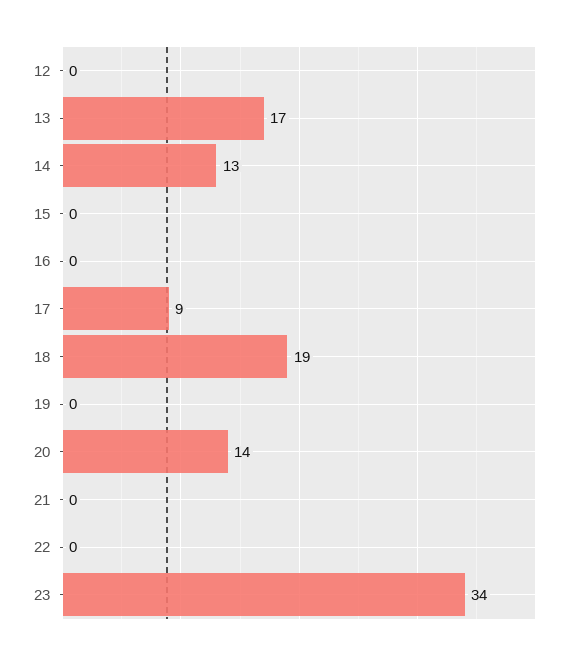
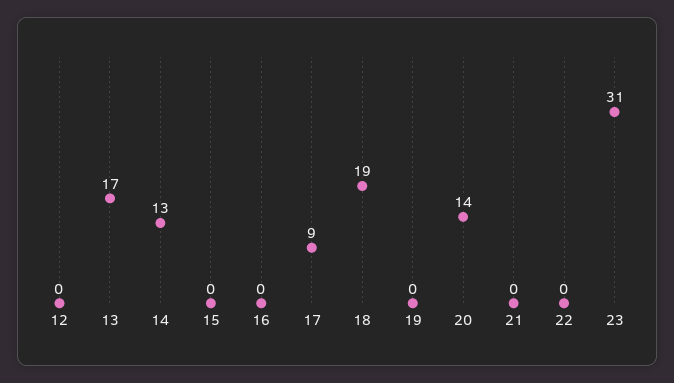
  {
    "12": 0,
    "13": 17,
    "14": 13,
    "15": 0,
    "16": 0,
    "17": 9,
    "18": 19,
    "19": 0,
    "20": 14,
    "21": 0,
    "22": 0,
-   "23": 34
+   "23": 31
  }

